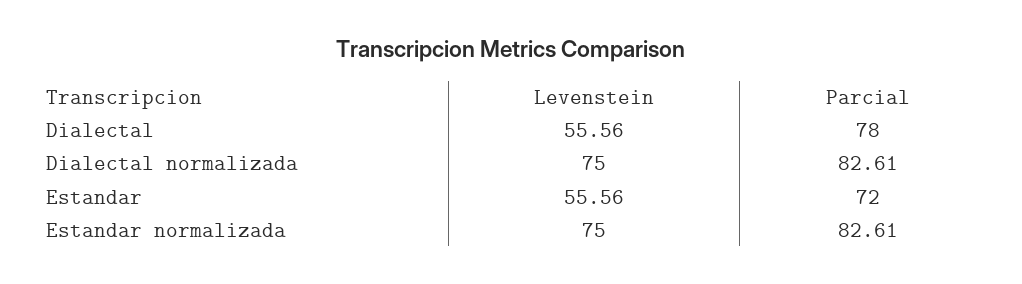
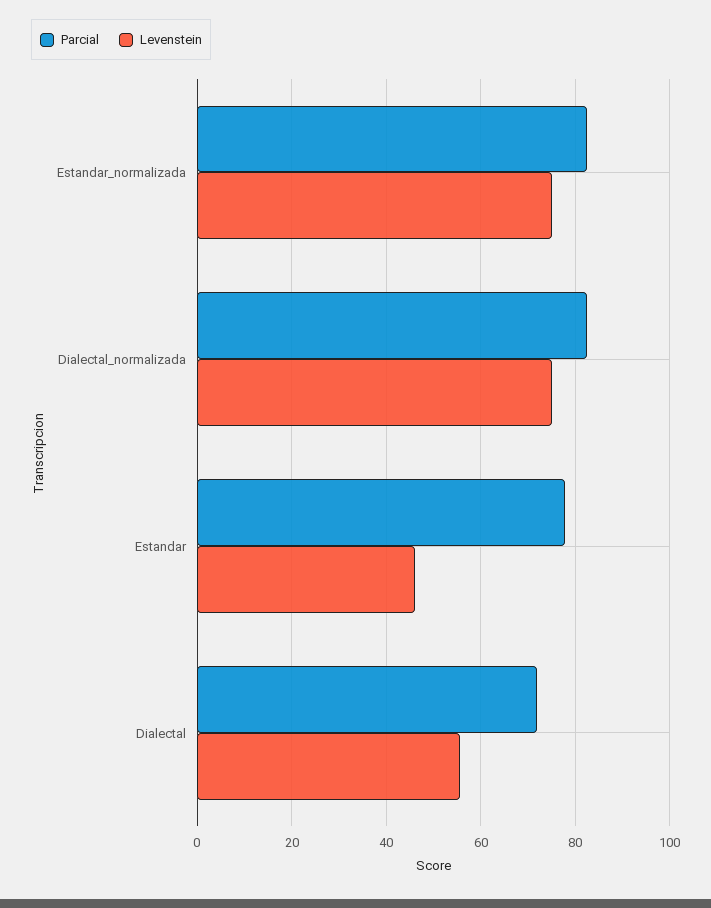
  {
    "Levenstein": {
      "Dialectal": 55.56,
      "Dialectal normalizada": 75,
-     "Estandar": 55.56,
+     "Estandar": 46,
      "Estandar normalizada": 75
    },
    "Parcial": {
-     "Dialectal": 78,
+     "Dialectal": 72,
      "Dialectal normalizada": 82.61,
-     "Estandar": 72,
+     "Estandar": 78,
      "Estandar normalizada": 82.61
    }
  }

